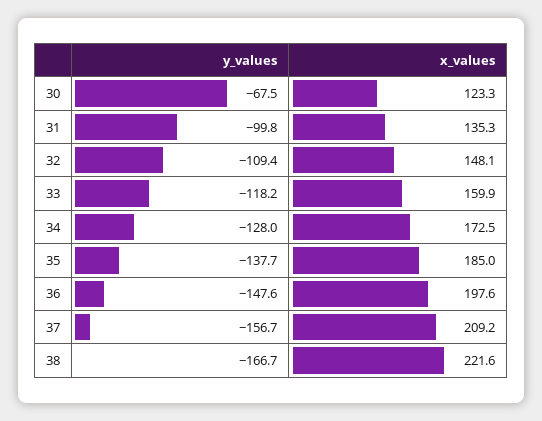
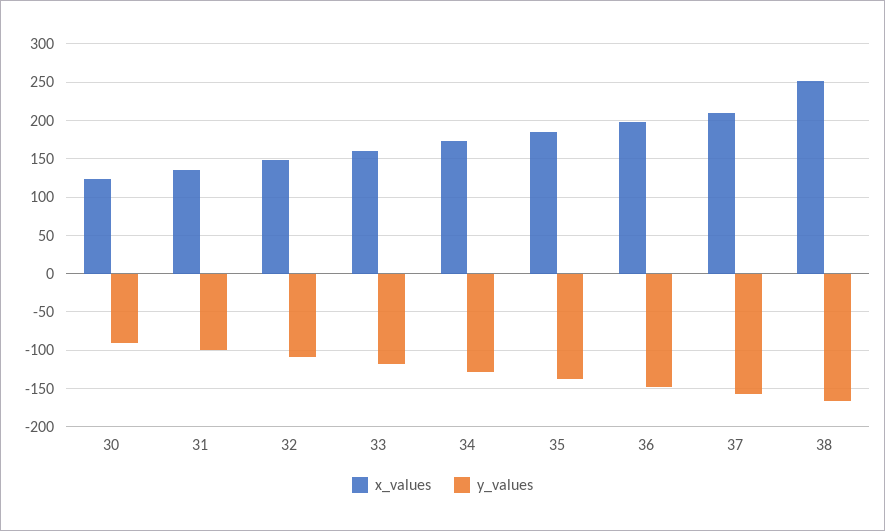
  {
    "y_values": {
-     "30": -67.5,
+     "30": -90,
      "31": -99.8,
      "32": -109.4,
      "33": -118.2,
      "34": -128,
      "35": -137.7,
      "36": -147.6,
      "37": -156.7,
      "38": -166.7
    },
    "x_values": {
      "30": 123.3,
      "31": 135.3,
      "32": 148.1,
      "33": 159.9,
      "34": 172.5,
      "35": 185,
      "36": 197.6,
      "37": 209.2,
-     "38": 221.6
+     "38": 250
    }
  }

